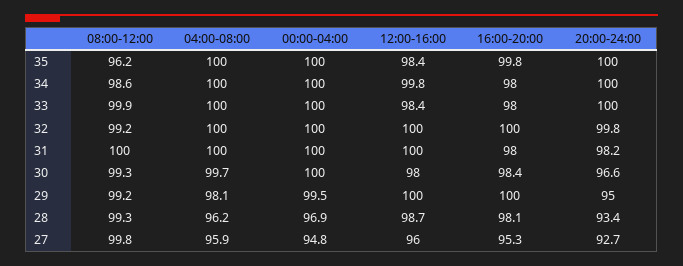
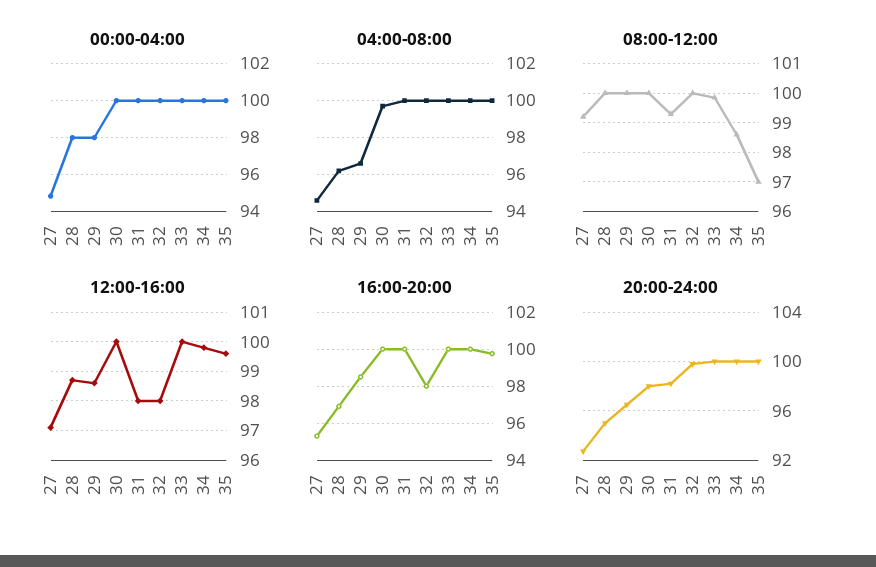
  {
    "08:00-12:00": {
-     "35": 96.2,
+     "35": 97,
      "34": 98.6,
      "33": 99.9,
-     "32": 99.2,
+     "32": 100,
-     "31": 100,
+     "31": 99.25,
-     "30": 99.3,
+     "30": 100,
-     "29": 99.2,
+     "29": 100,
-     "28": 99.3,
+     "28": 100,
-     "27": 99.8
+     "27": 99.25
    },
    "04:00-08:00": {
      "35": 100,
      "34": 100,
      "33": 100,
      "32": 100,
      "31": 100,
      "30": 99.7,
-     "29": 98.1,
+     "29": 96.5,
      "28": 96.2,
-     "27": 95.9
+     "27": 94.5
    },
    "00:00-04:00": {
      "35": 100,
      "34": 100,
      "33": 100,
      "32": 100,
      "31": 100,
      "30": 100,
-     "29": 99.5,
+     "29": 98,
-     "28": 96.9,
+     "28": 98,
      "27": 94.8
    },
    "12:00-16:00": {
-     "35": 98.4,
+     "35": 99.5,
      "34": 99.8,
-     "33": 98.4,
+     "33": 100,
-     "32": 100,
+     "32": 98,
-     "31": 100,
+     "31": 98,
-     "30": 98,
+     "30": 100,
-     "29": 100,
+     "29": 98.5,
      "28": 98.7,
-     "27": 96
+     "27": 97
    },
    "16:00-20:00": {
      "35": 99.8,
-     "34": 98,
+     "34": 100,
-     "33": 98,
+     "33": 100,
-     "32": 100,
+     "32": 98,
-     "31": 98,
+     "31": 100,
-     "30": 98.4,
+     "30": 100,
-     "29": 100,
+     "29": 98.5,
-     "28": 98.1,
+     "28": 97,
      "27": 95.3
    },
    "20:00-24:00": {
      "35": 100,
      "34": 100,
      "33": 100,
      "32": 99.8,
      "31": 98.2,
-     "30": 96.6,
+     "30": 98,
-     "29": 95,
+     "29": 96.5,
-     "28": 93.4,
+     "28": 95,
      "27": 92.7
    }
  }

